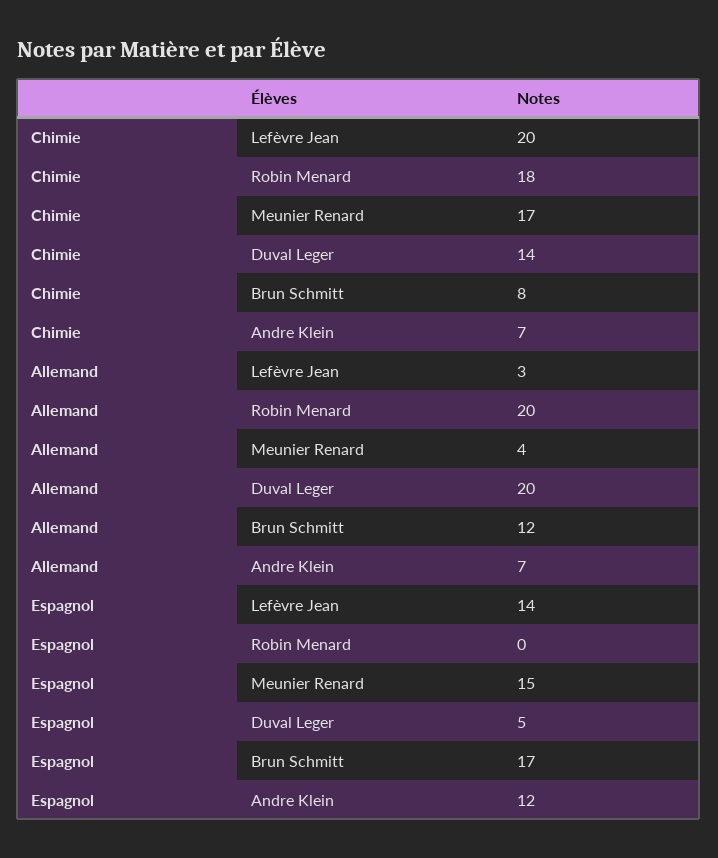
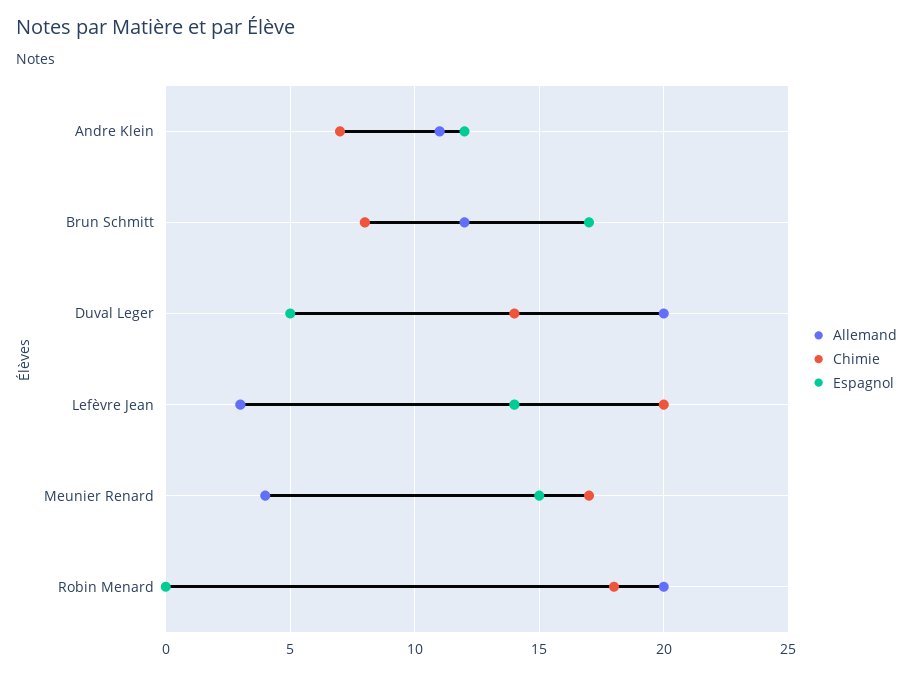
  {
    "Chimie": {
      "Lefèvre Jean": 20,
      "Robin Menard": 18,
      "Meunier Renard": 17,
      "Duval Leger": 14,
      "Brun Schmitt": 8,
      "Andre Klein": 7
    },
    "Allemand": {
      "Lefèvre Jean": 3,
      "Robin Menard": 20,
      "Meunier Renard": 4,
      "Duval Leger": 20,
      "Brun Schmitt": 12,
-     "Andre Klein": 7
+     "Andre Klein": 11
    },
    "Espagnol": {
      "Lefèvre Jean": 14,
      "Robin Menard": 0,
      "Meunier Renard": 15,
      "Duval Leger": 5,
      "Brun Schmitt": 17,
      "Andre Klein": 12
    }
  }

